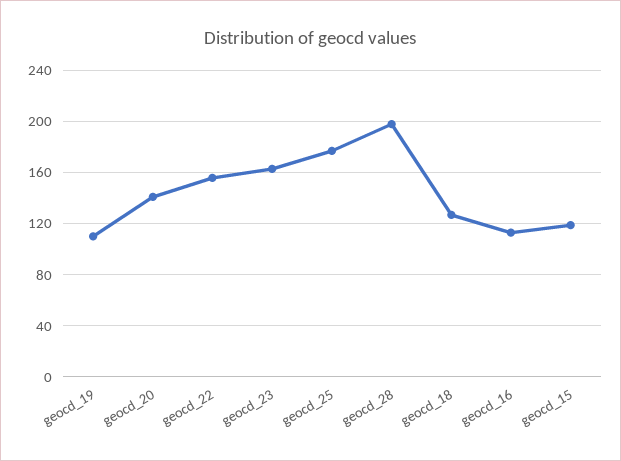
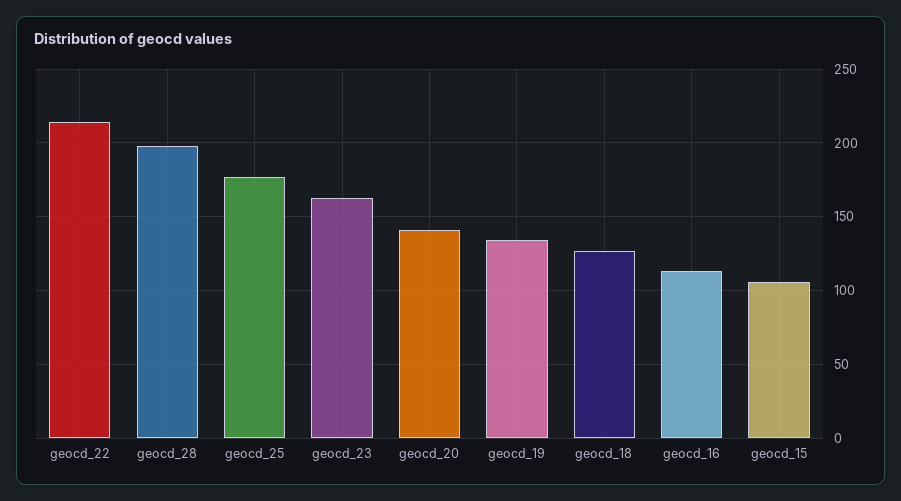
  {
-   "geocd_19": 110,
+   "geocd_19": 135,
    "geocd_20": 140,
-   "geocd_22": 155,
+   "geocd_22": 215,
    "geocd_23": 165,
    "geocd_25": 175,
    "geocd_28": 200,
    "geocd_18": 125,
    "geocd_16": 115,
-   "geocd_15": 120
+   "geocd_15": 105
  }

